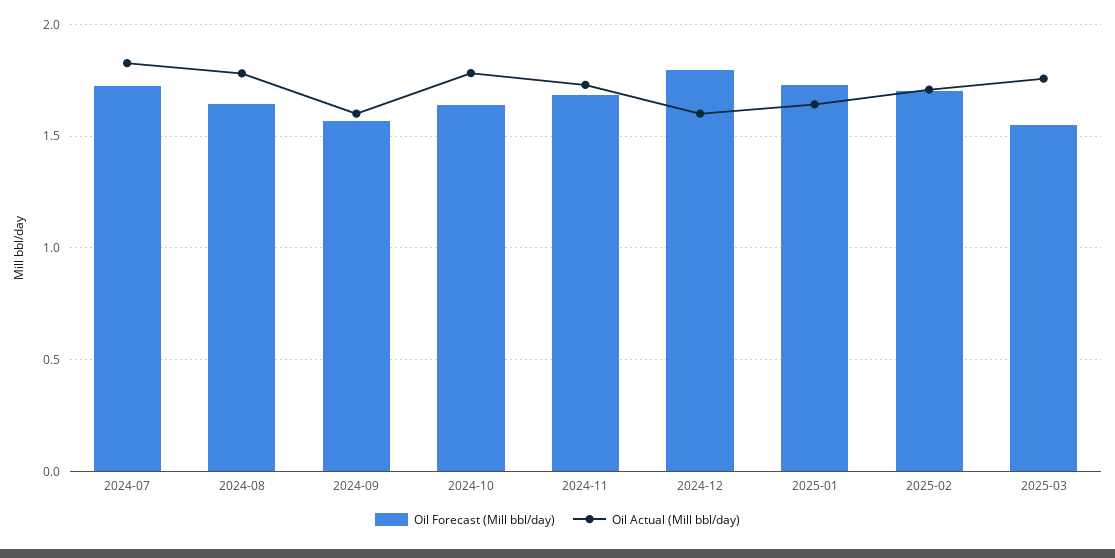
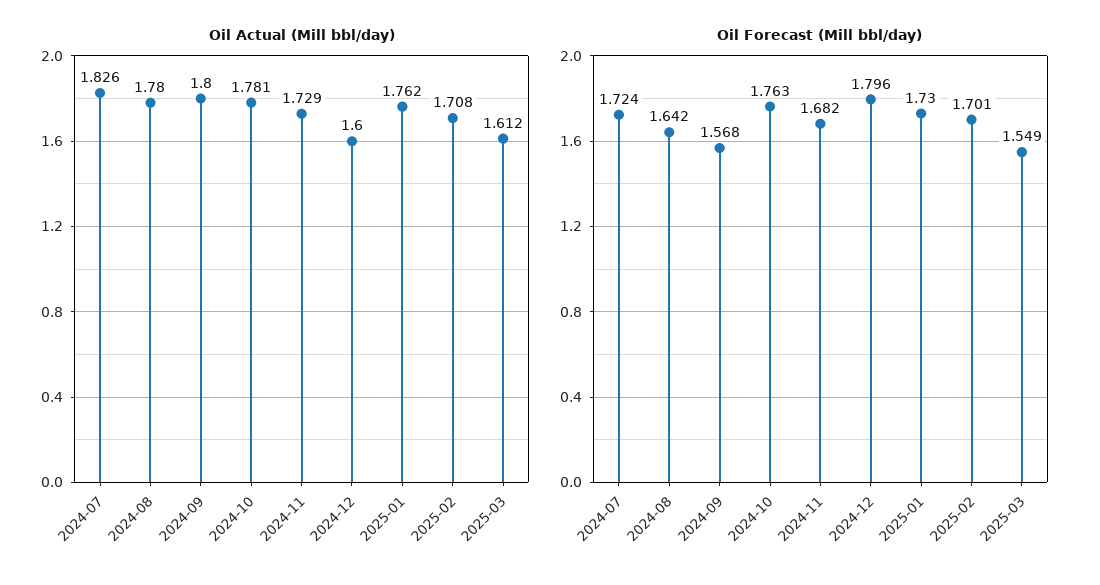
  {
    "Oil Forecast (Mill bbl/day)": {
      "2024-07": 1.724,
      "2024-08": 1.642,
      "2024-09": 1.568,
-     "2024-10": 1.65,
+     "2024-10": 1.763,
      "2024-11": 1.682,
      "2024-12": 1.796,
      "2025-01": 1.73,
      "2025-02": 1.701,
      "2025-03": 1.549
    },
    "Oil Actual (Mill bbl/day)": {
      "2024-07": 1.826,
      "2024-08": 1.78,
-     "2024-09": 1.6,
+     "2024-09": 1.8,
      "2024-10": 1.781,
      "2024-11": 1.729,
      "2024-12": 1.6,
-     "2025-01": 1.65,
+     "2025-01": 1.762,
      "2025-02": 1.708,
-     "2025-03": 1.75
+     "2025-03": 1.612
    }
  }

